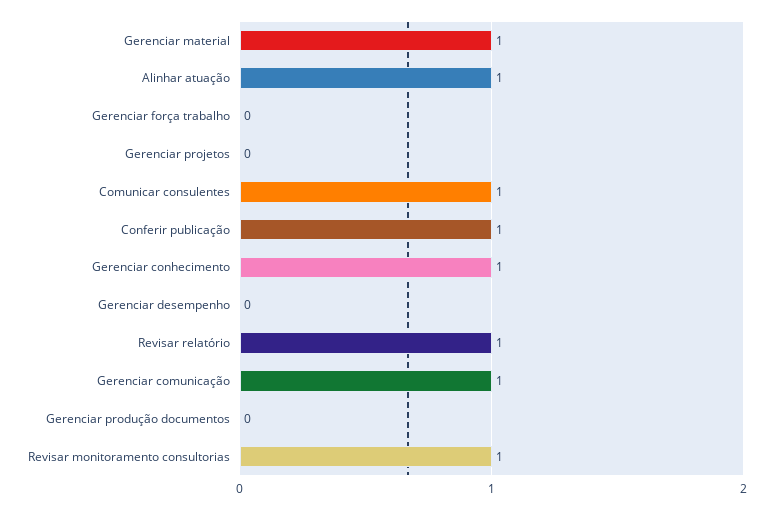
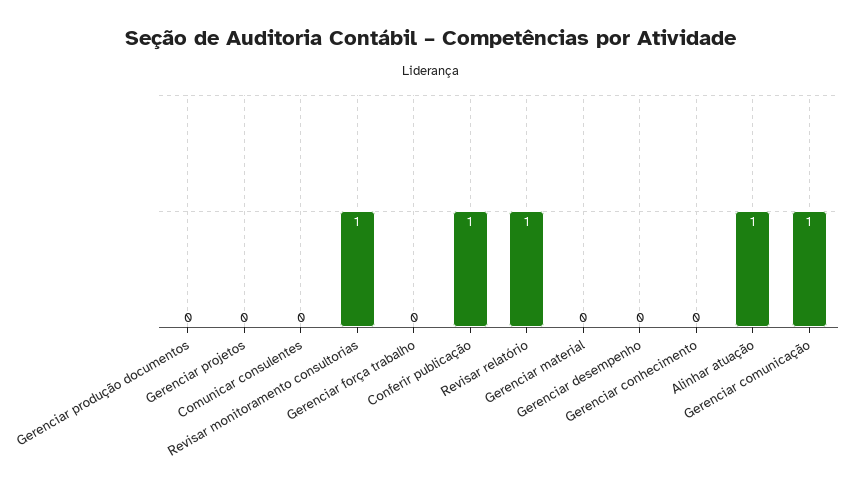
  {
-   "Gerenciar material": 1,
+   "Gerenciar material": 0,
    "Alinhar atuação": 1,
    "Gerenciar força trabalho": 0,
    "Gerenciar projetos": 0,
-   "Comunicar consulentes": 1,
+   "Comunicar consulentes": 0,
    "Conferir publicação": 1,
-   "Gerenciar conhecimento": 1,
+   "Gerenciar conhecimento": 0,
    "Gerenciar desempenho": 0,
    "Revisar relatório": 1,
    "Gerenciar comunicação": 1,
    "Gerenciar produção documentos": 0,
    "Revisar monitoramento consultorias": 1
  }

